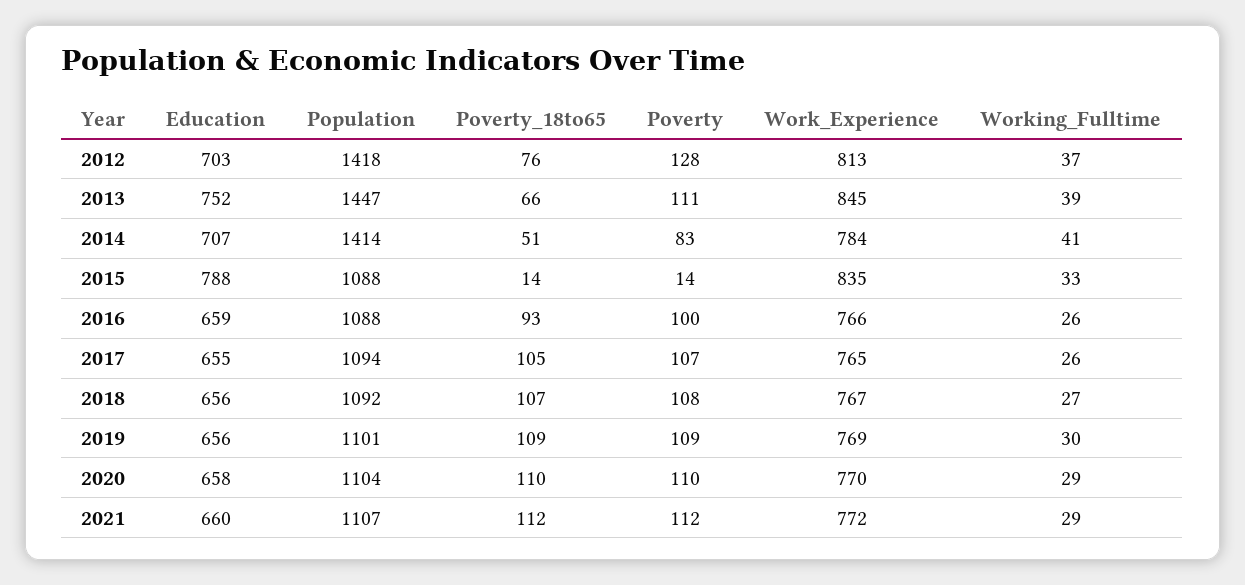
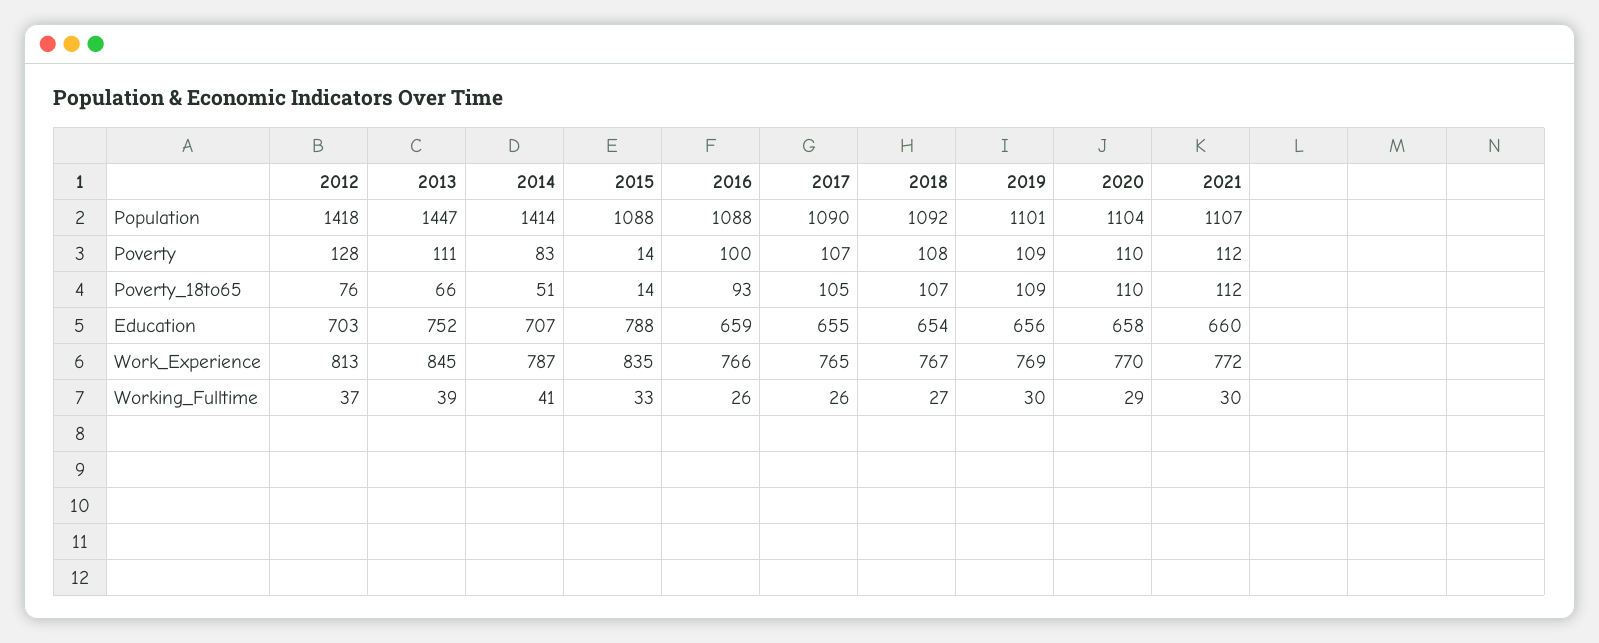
  {
    "Education": {
      "2012": 703,
      "2013": 752,
      "2014": 707,
      "2015": 788,
      "2016": 659,
      "2017": 655,
-     "2018": 656,
+     "2018": 654,
      "2019": 656,
      "2020": 658,
      "2021": 660
    },
    "Population": {
      "2012": 1418,
      "2013": 1447,
      "2014": 1414,
      "2015": 1088,
      "2016": 1088,
-     "2017": 1094,
+     "2017": 1090,
      "2018": 1092,
      "2019": 1101,
      "2020": 1104,
      "2021": 1107
    },
    "Poverty_18to65": {
      "2012": 76,
      "2013": 66,
      "2014": 51,
      "2015": 14,
      "2016": 93,
      "2017": 105,
      "2018": 107,
      "2019": 109,
      "2020": 110,
      "2021": 112
    },
    "Poverty": {
      "2012": 128,
      "2013": 111,
      "2014": 83,
      "2015": 14,
      "2016": 100,
      "2017": 107,
      "2018": 108,
      "2019": 109,
      "2020": 110,
      "2021": 112
    },
    "Work_Experience": {
      "2012": 813,
      "2013": 845,
-     "2014": 784,
+     "2014": 787,
      "2015": 835,
      "2016": 766,
      "2017": 765,
      "2018": 767,
      "2019": 769,
      "2020": 770,
      "2021": 772
    },
    "Working_Fulltime": {
      "2012": 37,
      "2013": 39,
      "2014": 41,
      "2015": 33,
      "2016": 26,
      "2017": 26,
      "2018": 27,
      "2019": 30,
      "2020": 29,
-     "2021": 29
+     "2021": 30
    }
  }

